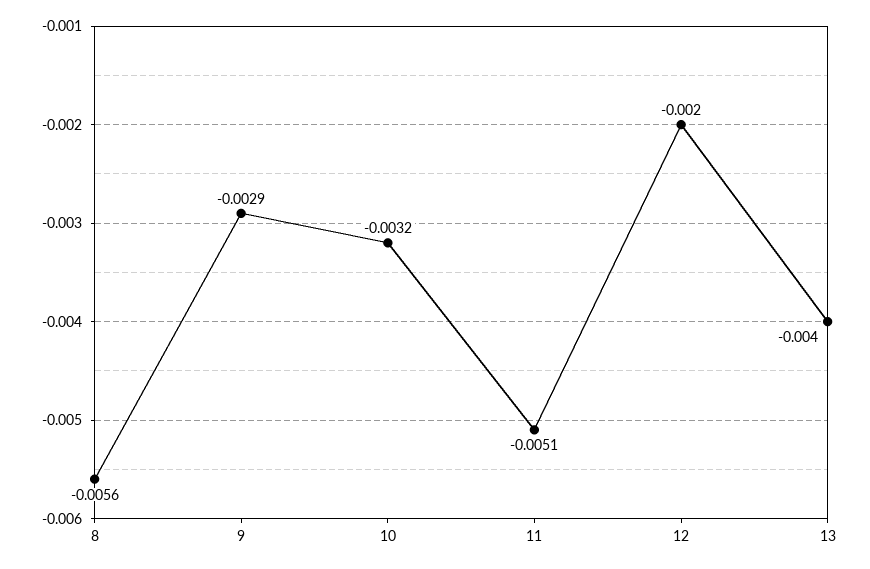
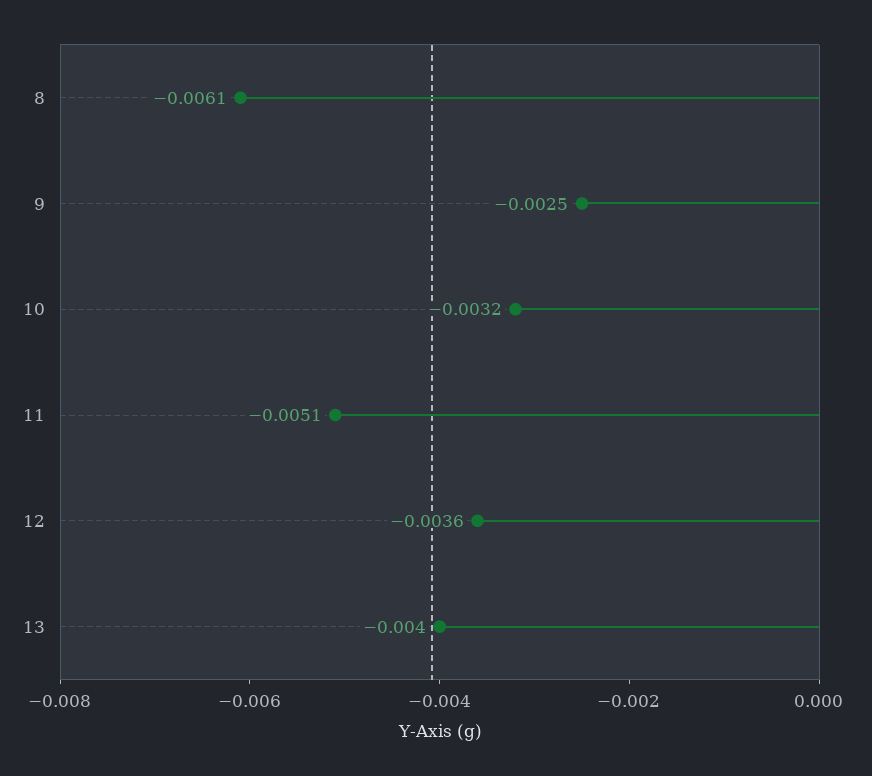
  {
-   "8": -0.0056,
+   "8": -0.0061,
-   "9": -0.0029,
+   "9": -0.0025,
    "10": -0.0032,
    "11": -0.0051,
-   "12": -0.002,
+   "12": -0.0036,
    "13": -0.004
  }

